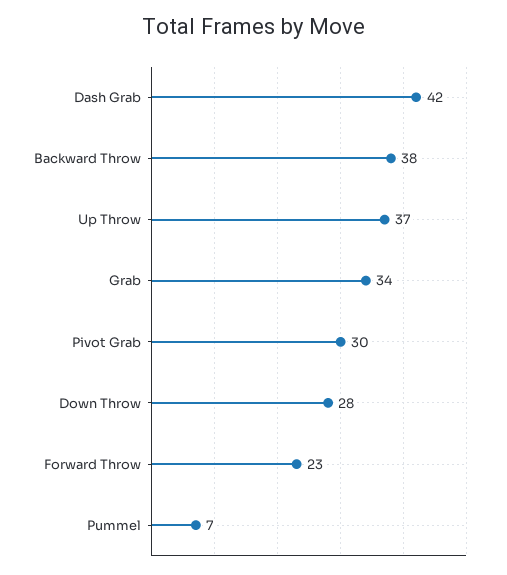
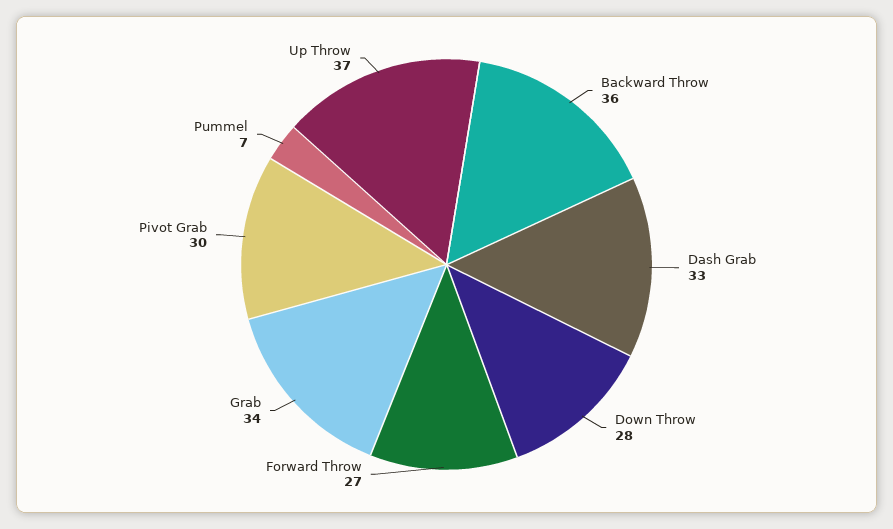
  {
-   "Dash Grab": 42,
+   "Dash Grab": 33,
-   "Backward Throw": 38,
+   "Backward Throw": 36,
    "Up Throw": 37,
    "Grab": 34,
    "Pivot Grab": 30,
    "Down Throw": 28,
-   "Forward Throw": 23,
+   "Forward Throw": 27,
    "Pummel": 7
  }

